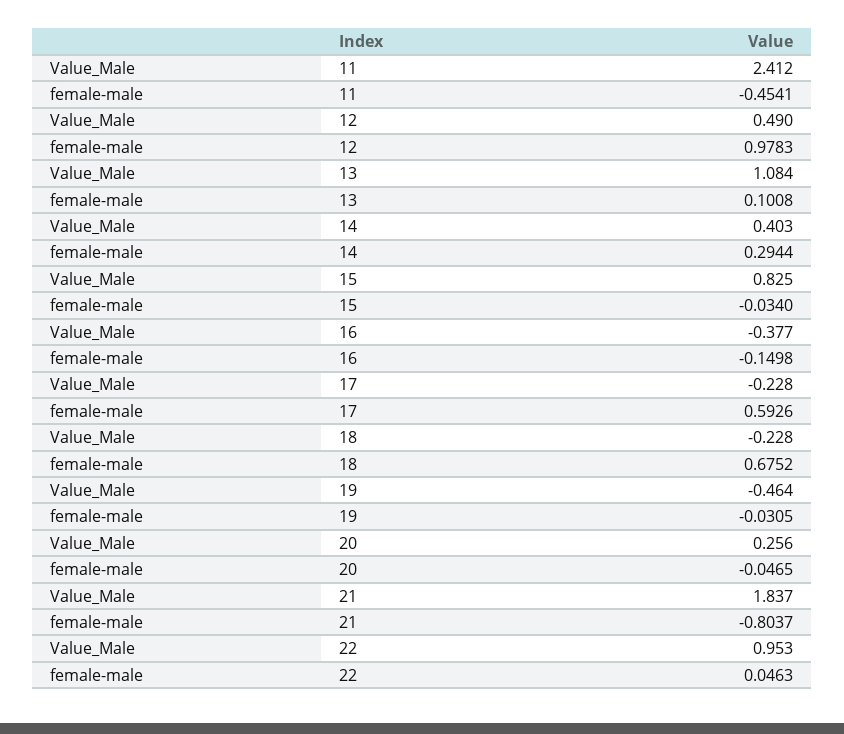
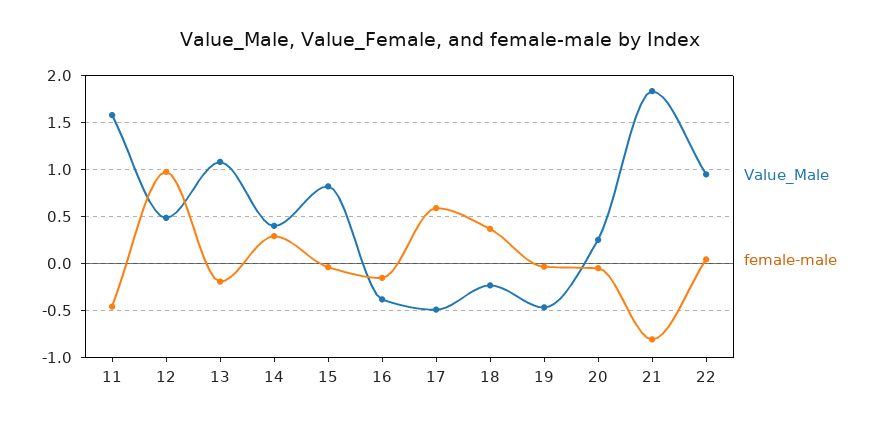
  {
    "Value_Male": {
-     "11": 2.412,
+     "11": 1.6,
      "12": 0.49,
      "13": 1.084,
      "14": 0.403,
      "15": 0.825,
      "16": -0.377,
-     "17": -0.228,
+     "17": -0.5,
      "18": -0.228,
      "19": -0.464,
      "20": 0.256,
      "21": 1.837,
      "22": 0.953
    },
    "female-male": {
      "11": -0.4541,
      "12": 0.9783,
-     "13": 0.1008,
+     "13": -0.2,
      "14": 0.2944,
      "15": -0.034,
      "16": -0.1498,
      "17": 0.5926,
-     "18": 0.6752,
+     "18": 0.4,
      "19": -0.0305,
      "20": -0.0465,
      "21": -0.8037,
      "22": 0.0463
    }
  }

